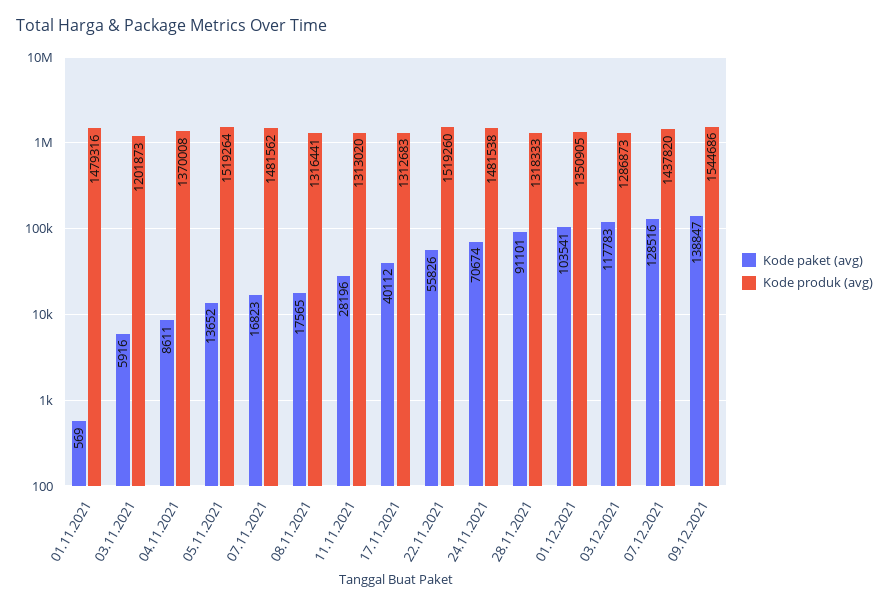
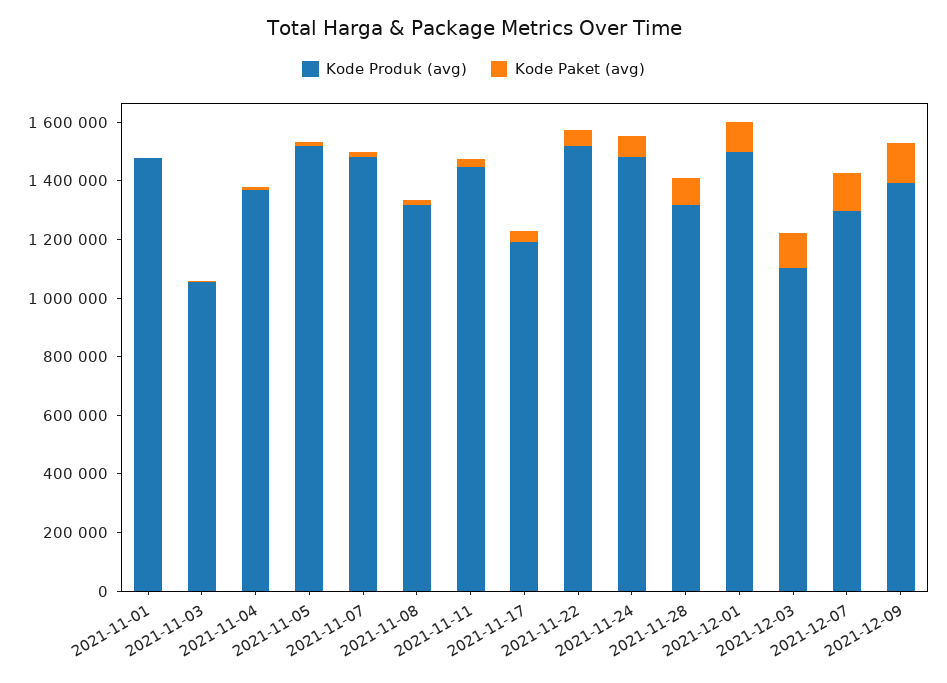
  {
    "Kode paket (avg)": {
      "01.11.2021": 569,
      "03.11.2021": 5916,
      "04.11.2021": 8611,
      "05.11.2021": 13652,
      "07.11.2021": 16823,
      "08.11.2021": 17565,
      "11.11.2021": 28196,
      "17.11.2021": 40112,
      "22.11.2021": 55826,
      "24.11.2021": 70674,
      "28.11.2021": 91101,
      "01.12.2021": 103541,
      "03.12.2021": 117783,
      "07.12.2021": 128516,
      "09.12.2021": 138847
    },
    "Kode produk (avg)": {
      "01.11.2021": 1479316,
-     "03.11.2021": 1201873,
+     "03.11.2021": 1050000,
      "04.11.2021": 1370008,
      "05.11.2021": 1519264,
      "07.11.2021": 1481562,
      "08.11.2021": 1316441,
-     "11.11.2021": 1313020,
+     "11.11.2021": 1450000,
-     "17.11.2021": 1312683,
+     "17.11.2021": 1200000,
      "22.11.2021": 1519260,
      "24.11.2021": 1481538,
      "28.11.2021": 1318333,
-     "01.12.2021": 1350905,
+     "01.12.2021": 1500000,
-     "03.12.2021": 1286873,
+     "03.12.2021": 1100000,
-     "07.12.2021": 1437820,
+     "07.12.2021": 1300000,
-     "09.12.2021": 1544686
+     "09.12.2021": 1400000
    }
  }

